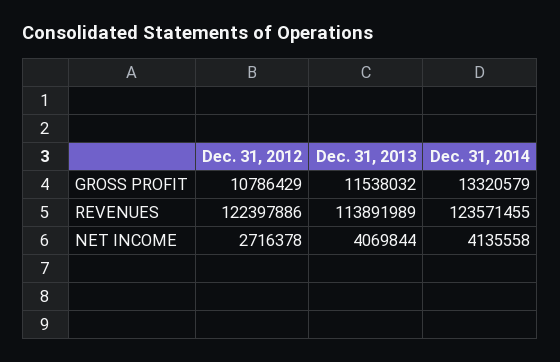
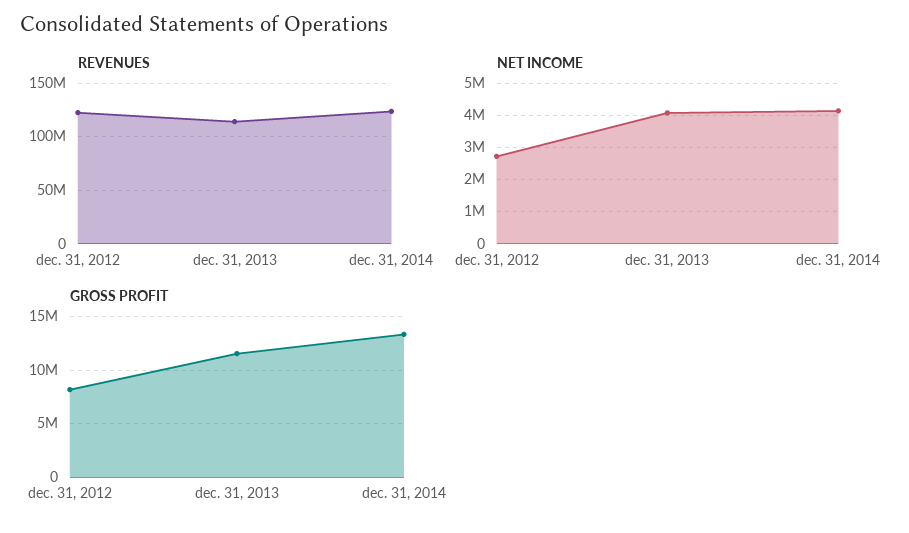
  {
    "GROSS PROFIT": {
-     "Dec. 31, 2012": 10786429,
+     "Dec. 31, 2012": 8000000,
      "Dec. 31, 2013": 11538032,
      "Dec. 31, 2014": 13320579
    },
    "REVENUES": {
      "Dec. 31, 2012": 122397886,
      "Dec. 31, 2013": 113891989,
      "Dec. 31, 2014": 123571455
    },
    "NET INCOME": {
      "Dec. 31, 2012": 2716378,
      "Dec. 31, 2013": 4069844,
      "Dec. 31, 2014": 4135558
    }
  }

